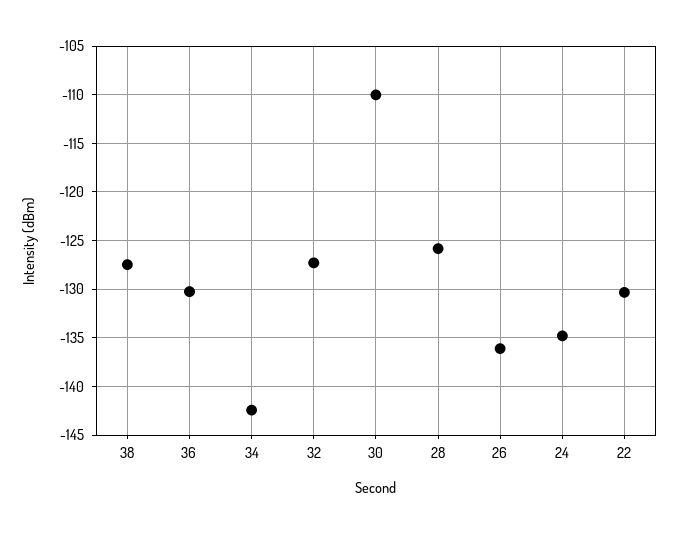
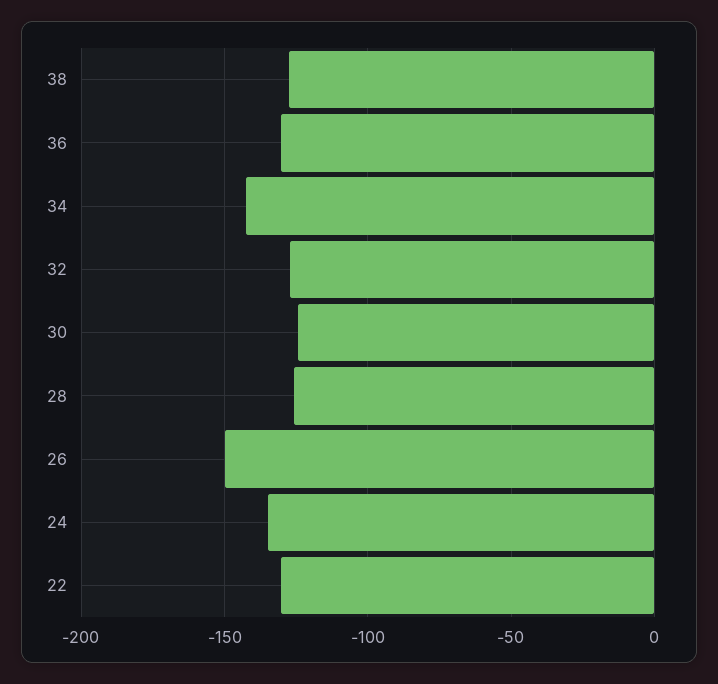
  {
    "38": -127,
    "36": -130,
    "34": -142,
    "32": -127,
-   "30": -110,
+   "30": -125,
    "28": -126,
-   "26": -136,
+   "26": -150,
    "24": -135,
    "22": -130
  }

